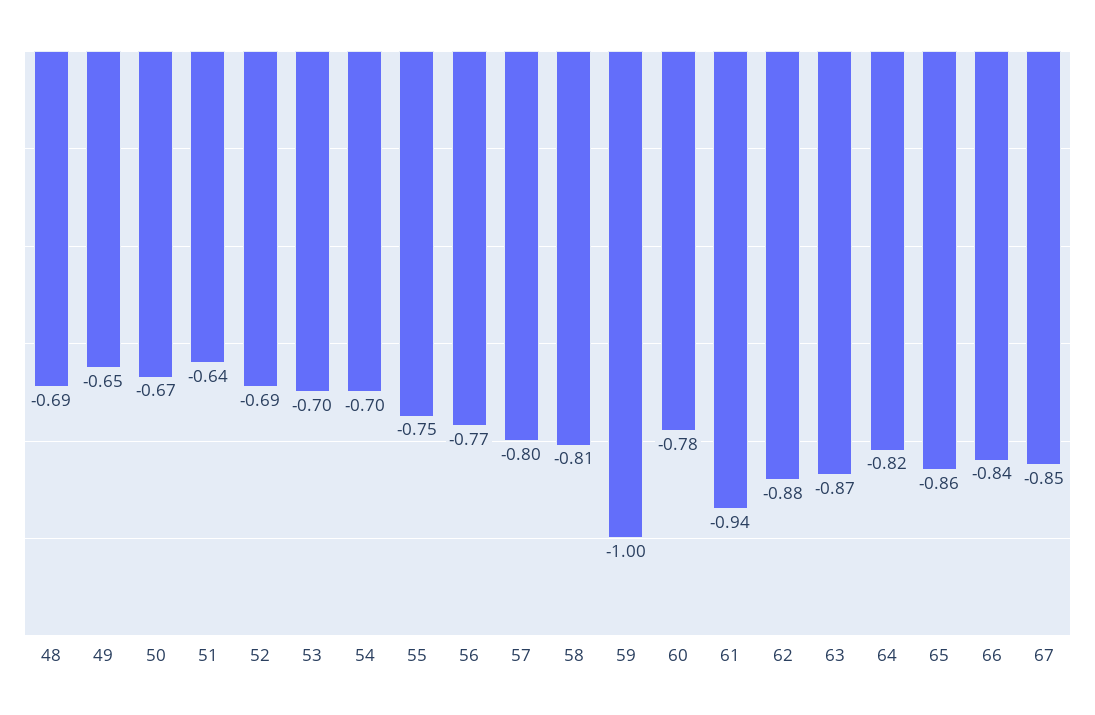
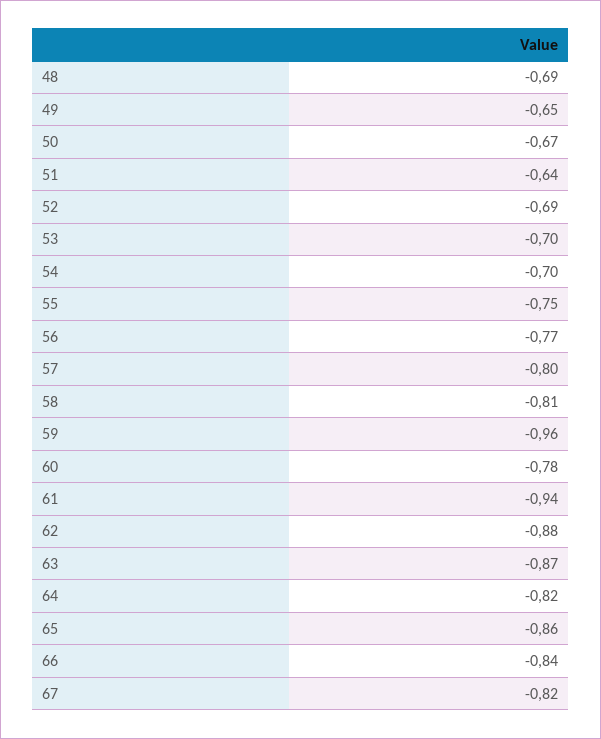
  {
    "48": -0.69,
    "49": -0.65,
    "50": -0.67,
    "51": -0.64,
    "52": -0.69,
    "53": -0.7,
    "54": -0.7,
    "55": -0.75,
    "56": -0.77,
    "57": -0.8,
    "58": -0.81,
-   "59": -1,
+   "59": -0.96,
    "60": -0.78,
    "61": -0.94,
    "62": -0.88,
    "63": -0.87,
    "64": -0.82,
    "65": -0.86,
    "66": -0.84,
-   "67": -0.85
+   "67": -0.82
  }

